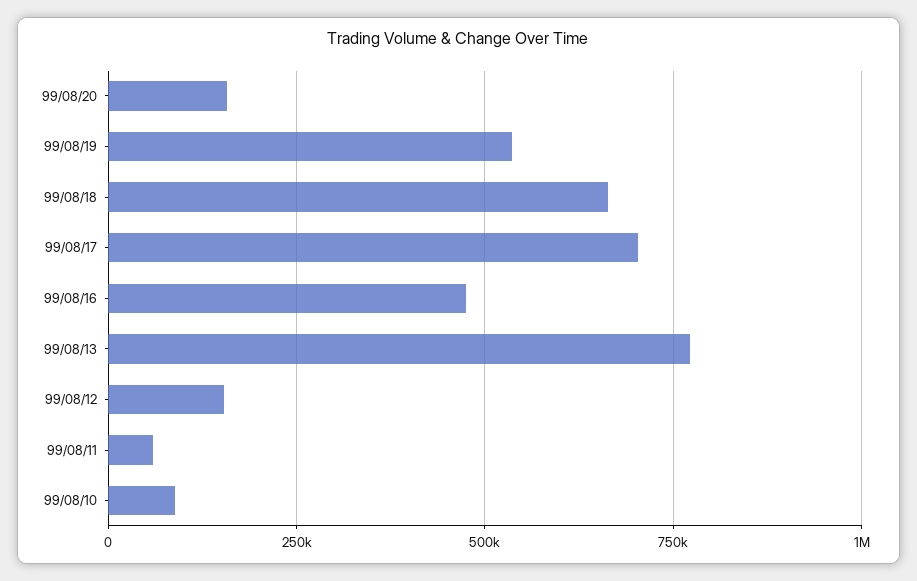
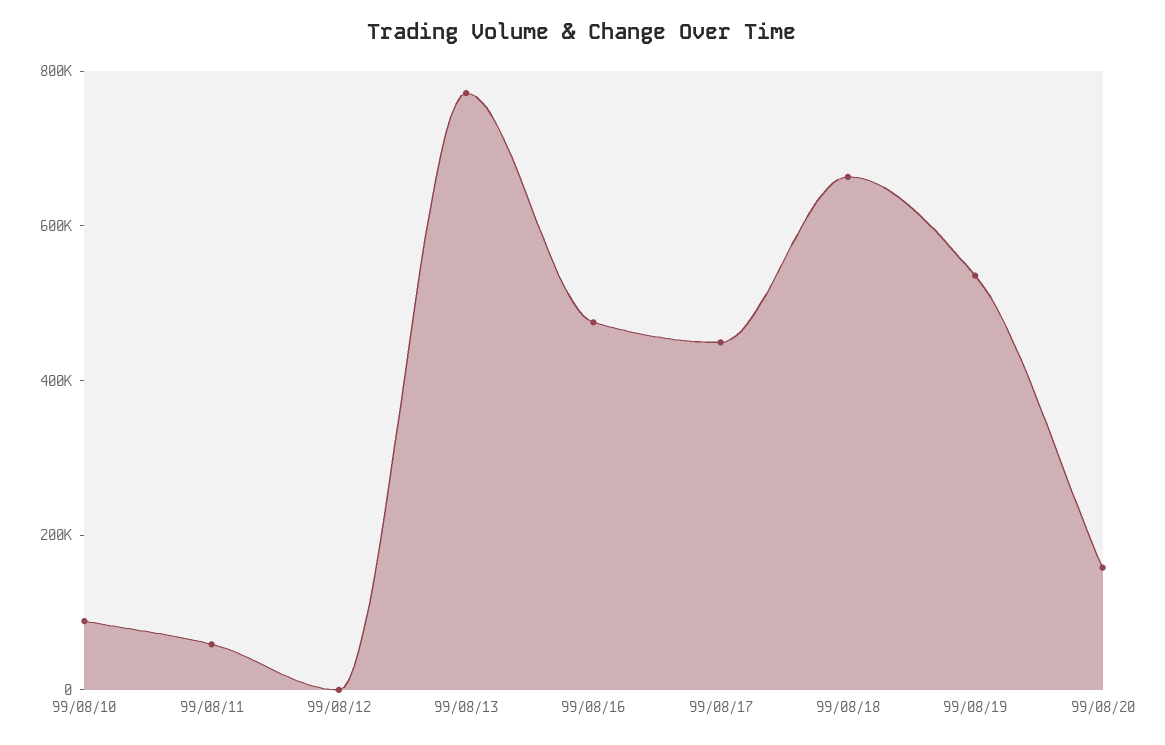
  {
    "99/08/20": 150000,
    "99/08/19": 525000,
    "99/08/18": 675000,
-   "99/08/17": 700000,
+   "99/08/17": 450000,
    "99/08/16": 475000,
    "99/08/13": 775000,
-   "99/08/12": 150000,
+   "99/08/12": 0,
    "99/08/11": 50000,
    "99/08/10": 100000
  }

